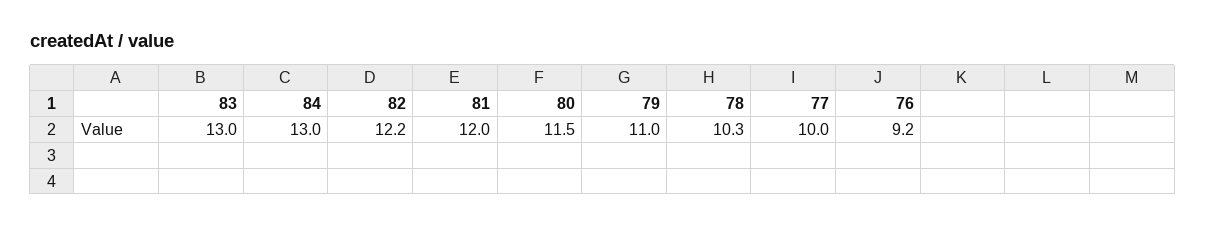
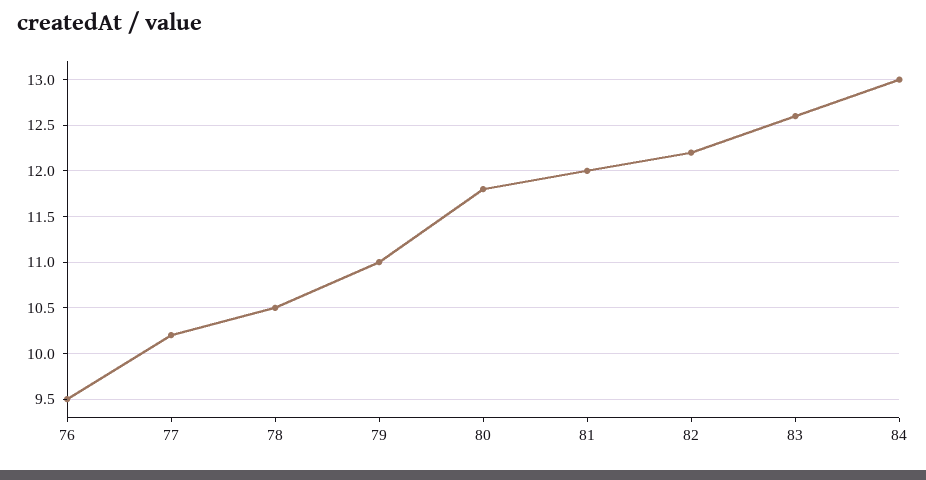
  {
-   "83": 13,
+   "83": 12.6,
    "84": 13,
    "82": 12.2,
    "81": 12,
-   "80": 11.5,
+   "80": 11.8,
    "79": 11,
-   "78": 10.3,
+   "78": 10.5,
-   "77": 10,
+   "77": 10.2,
-   "76": 9.2
+   "76": 9.5
  }

